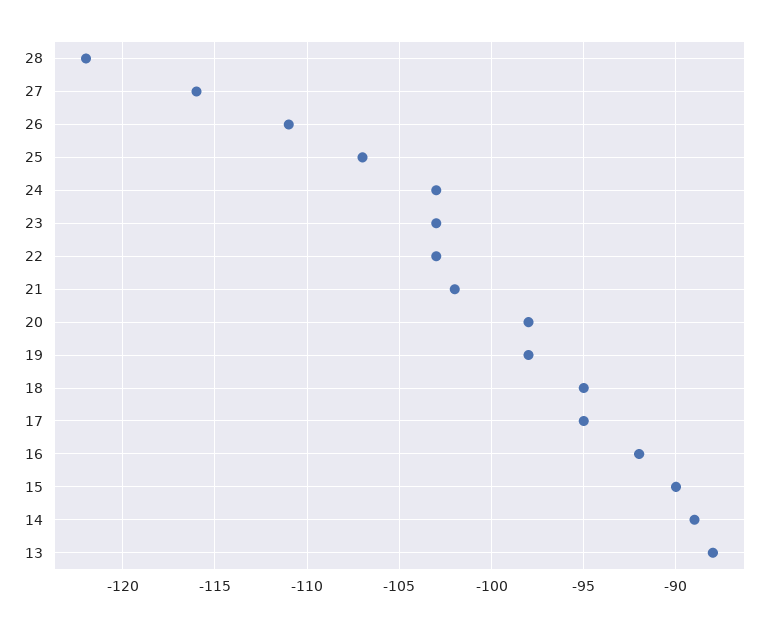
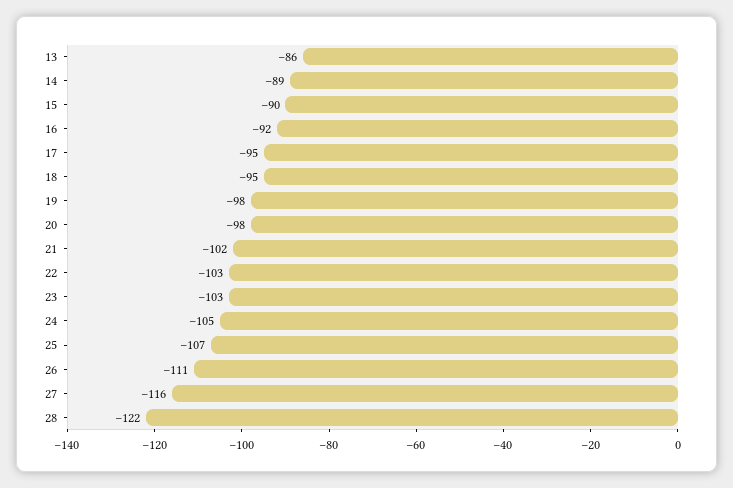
  {
    "28": -122,
    "27": -116,
    "26": -111,
    "25": -107,
-   "24": -103,
+   "24": -105,
    "23": -103,
    "22": -103,
    "21": -102,
    "20": -98,
    "19": -98,
    "18": -95,
    "17": -95,
    "16": -92,
    "15": -90,
    "14": -89,
-   "13": -88
+   "13": -86
  }

